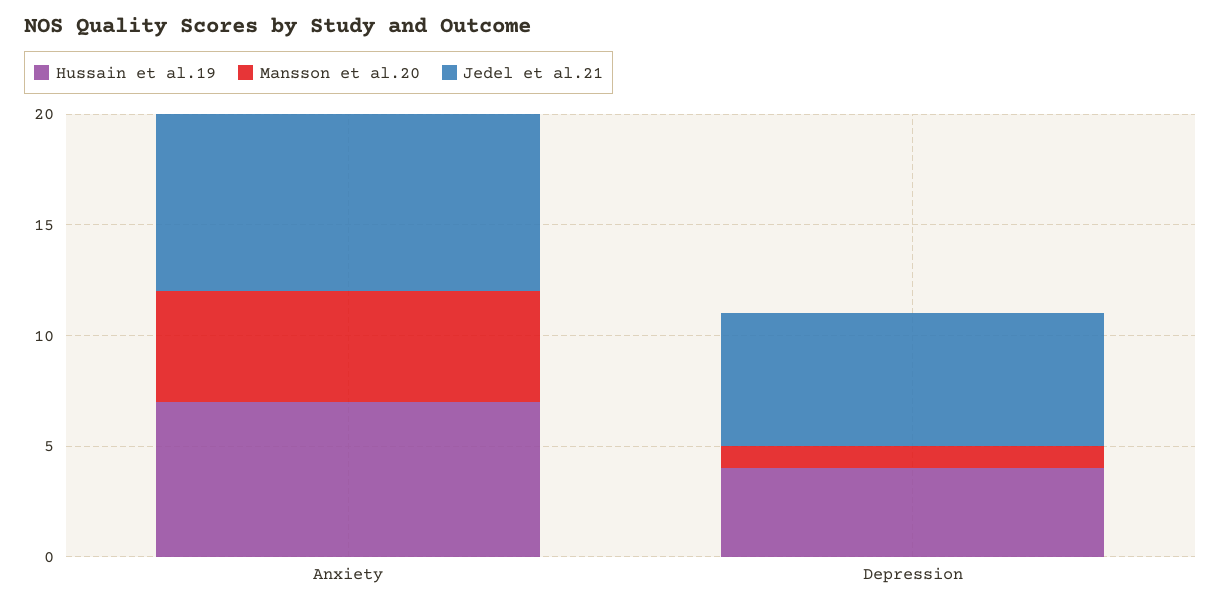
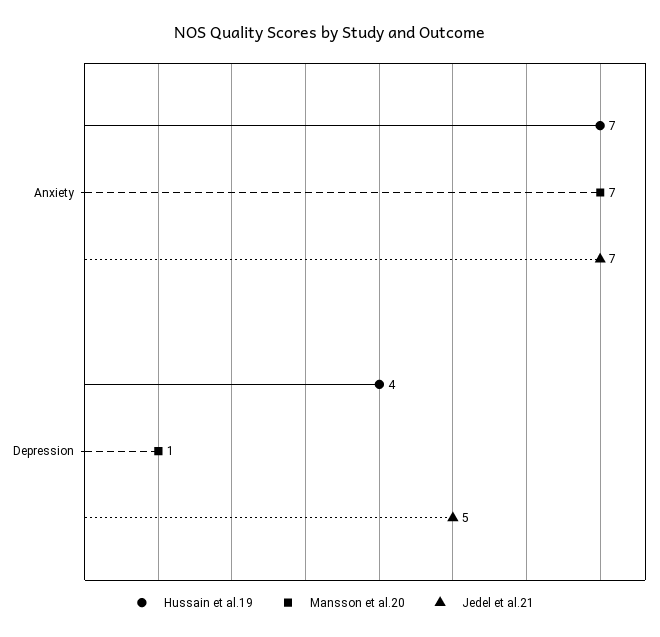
  {
    "Hussain et al.19": {
      "Anxiety": 7,
      "Depression": 4
    },
    "Mansson et al.20": {
-     "Anxiety": 5,
+     "Anxiety": 7,
      "Depression": 1
    },
    "Jedel et al.21": {
-     "Anxiety": 8,
+     "Anxiety": 7,
-     "Depression": 6
+     "Depression": 5
    }
  }

